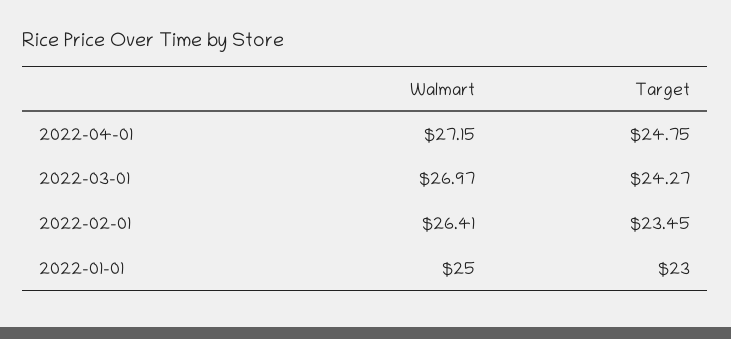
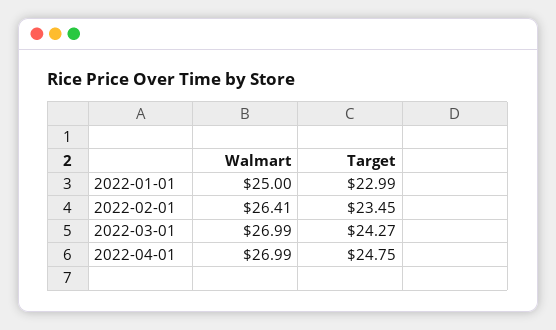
  {
    "Walmart": {
-     "2022-04-01": 27.15,
+     "2022-04-01": 26.99,
-     "2022-03-01": 26.97,
+     "2022-03-01": 26.99,
      "2022-02-01": 26.41,
      "2022-01-01": 25
    },
    "Target": {
      "2022-04-01": 24.75,
      "2022-03-01": 24.27,
      "2022-02-01": 23.45,
-     "2022-01-01": 23
+     "2022-01-01": 22.99
    }
  }

